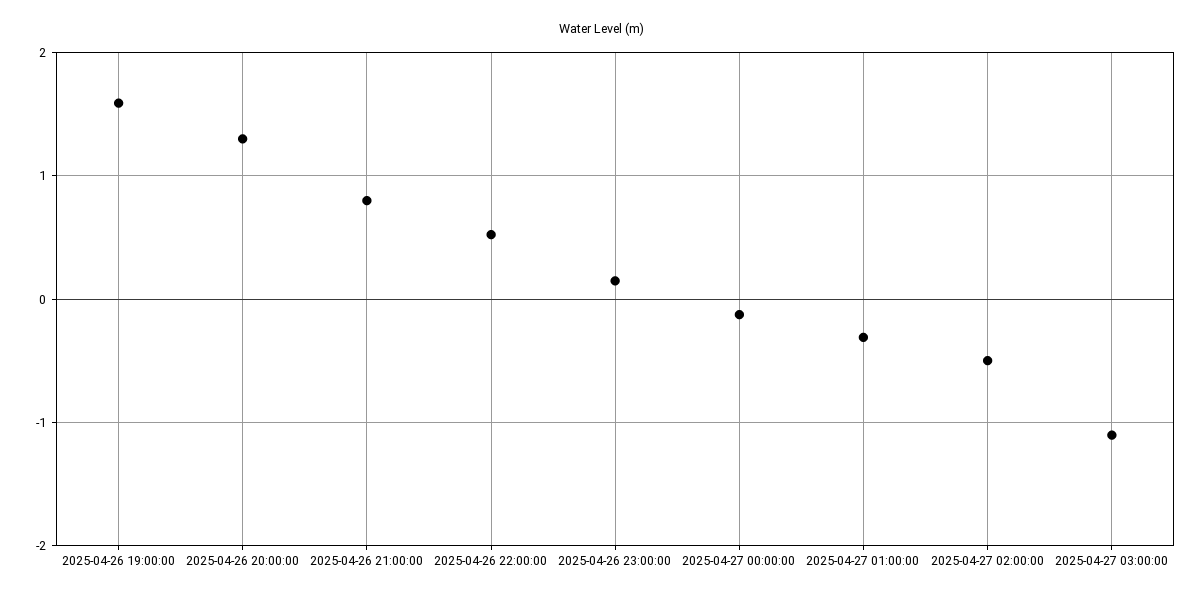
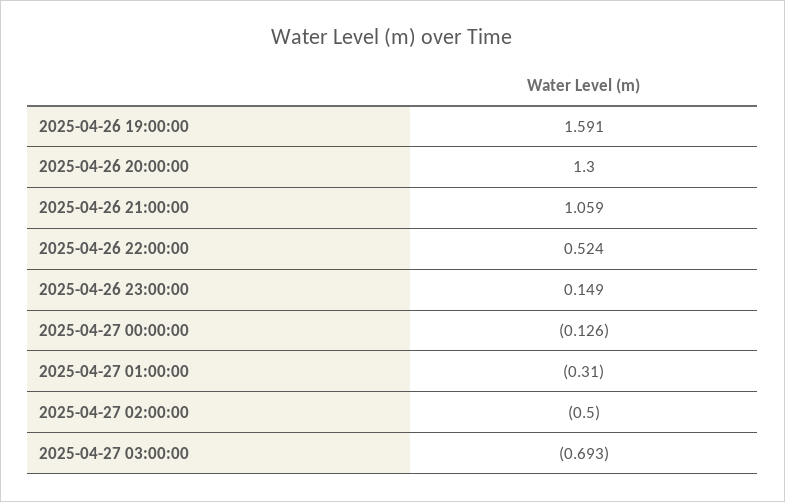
  {
    "2025-04-26 19:00:00": 1.591,
    "2025-04-26 20:00:00": 1.3,
-   "2025-04-26 21:00:00": 0.8,
+   "2025-04-26 21:00:00": 1.059,
    "2025-04-26 22:00:00": 0.524,
    "2025-04-26 23:00:00": 0.149,
    "2025-04-27 00:00:00": -0.126,
    "2025-04-27 01:00:00": -0.31,
    "2025-04-27 02:00:00": -0.5,
-   "2025-04-27 03:00:00": -1.1
+   "2025-04-27 03:00:00": -0.693
  }

